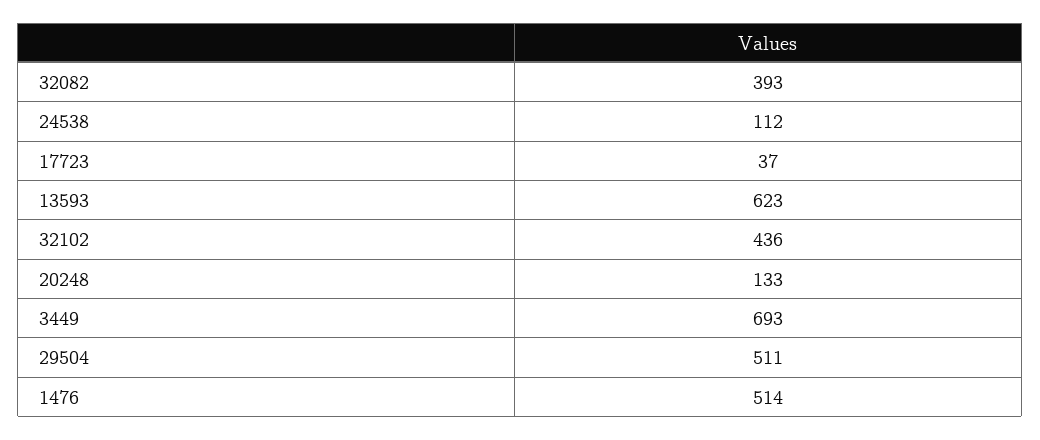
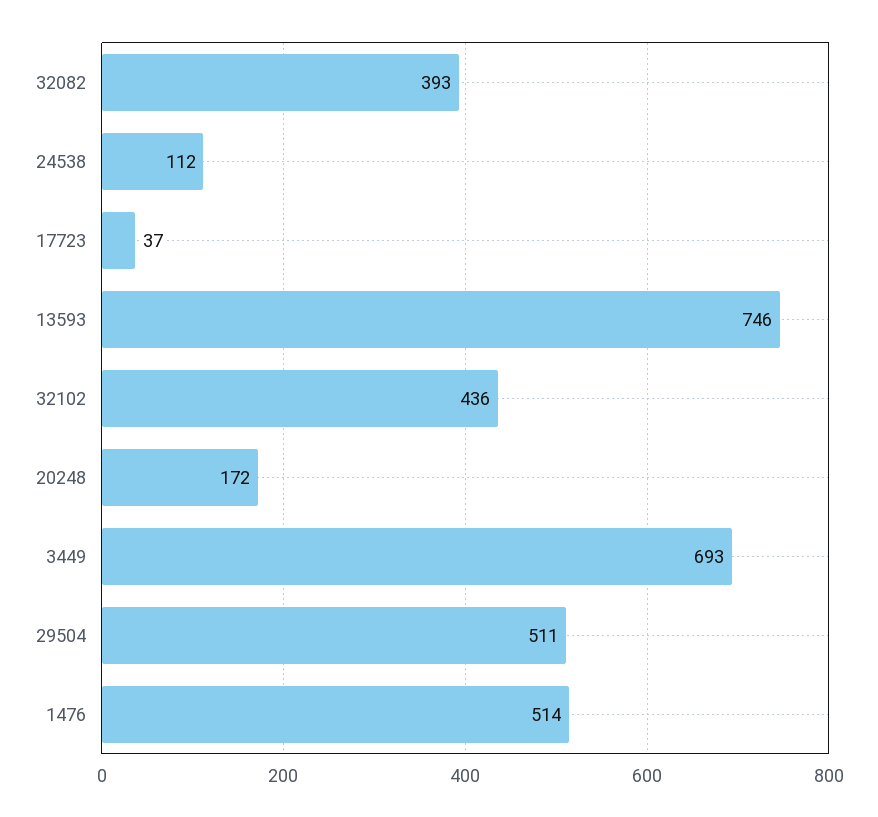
  {
    "32082": 393,
    "24538": 112,
    "17723": 37,
-   "13593": 623,
+   "13593": 746,
    "32102": 436,
-   "20248": 133,
+   "20248": 172,
    "3449": 693,
    "29504": 511,
    "1476": 514
  }

